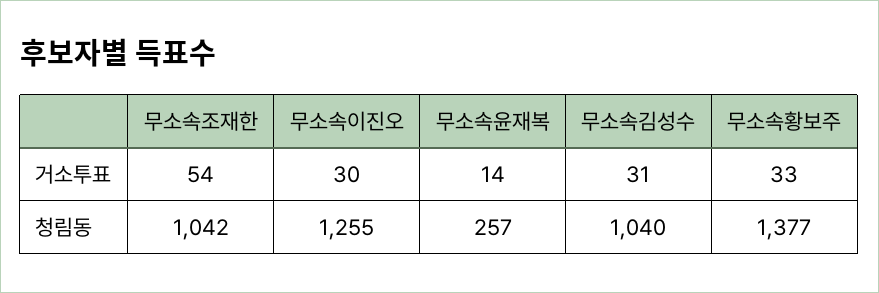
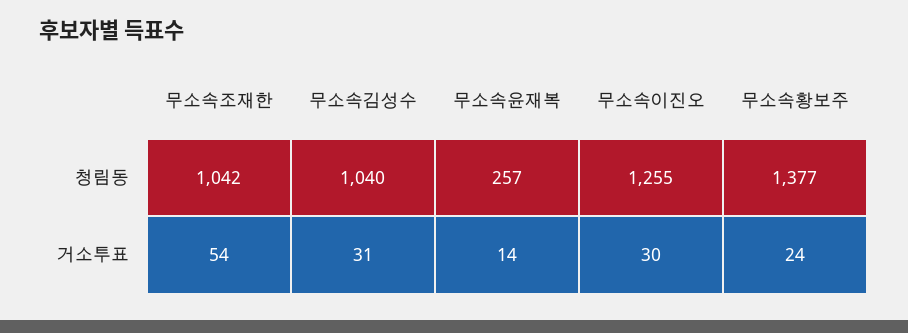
  {
    "무소속조재한": {
      "거소투표": 54,
      "청림동": 1042
    },
    "무소속이진오": {
      "거소투표": 30,
      "청림동": 1255
    },
    "무소속윤재복": {
      "거소투표": 14,
      "청림동": 257
    },
    "무소속김성수": {
      "거소투표": 31,
      "청림동": 1040
    },
    "무소속황보주": {
-     "거소투표": 33,
+     "거소투표": 24,
      "청림동": 1377
    }
  }

